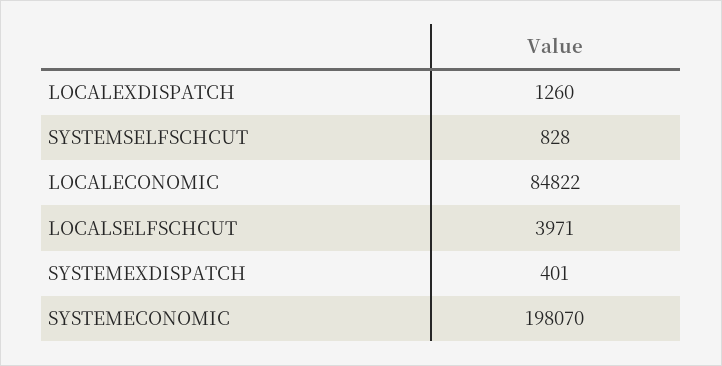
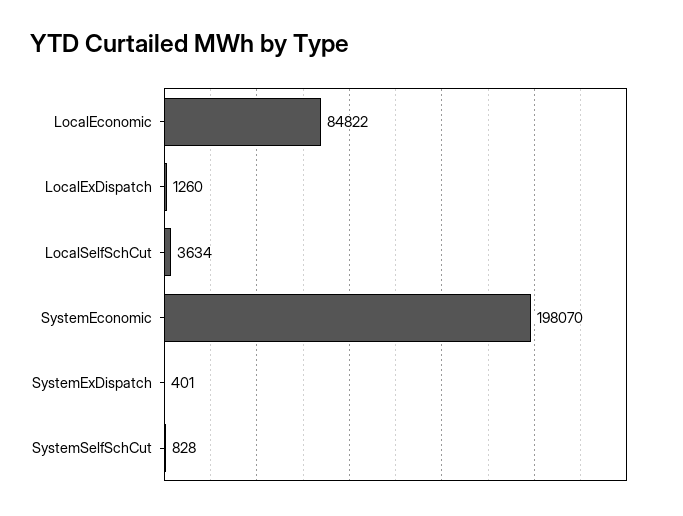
  {
    "LOCALEXDISPATCH": 1260,
    "SYSTEMSELFSCHCUT": 828,
    "LOCALECONOMIC": 84822,
-   "LOCALSELFSCHCUT": 3971,
+   "LOCALSELFSCHCUT": 3634,
    "SYSTEMEXDISPATCH": 401,
    "SYSTEMECONOMIC": 198070
  }

